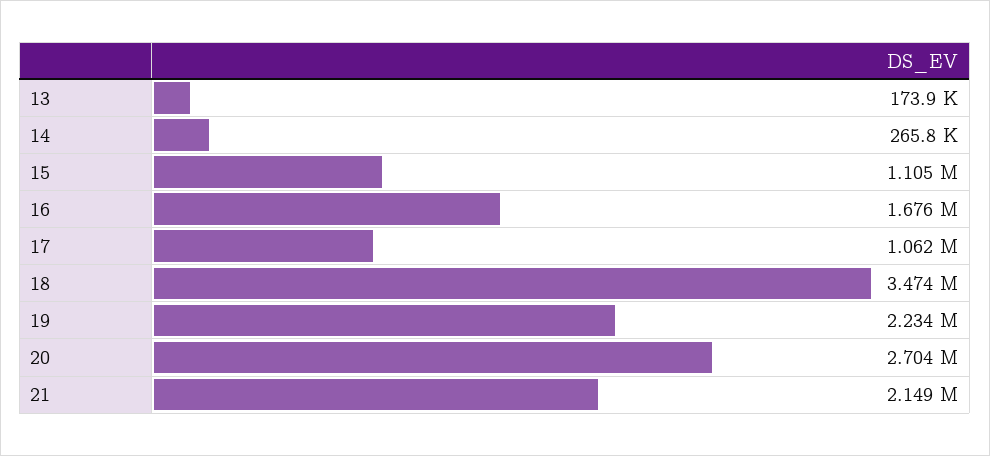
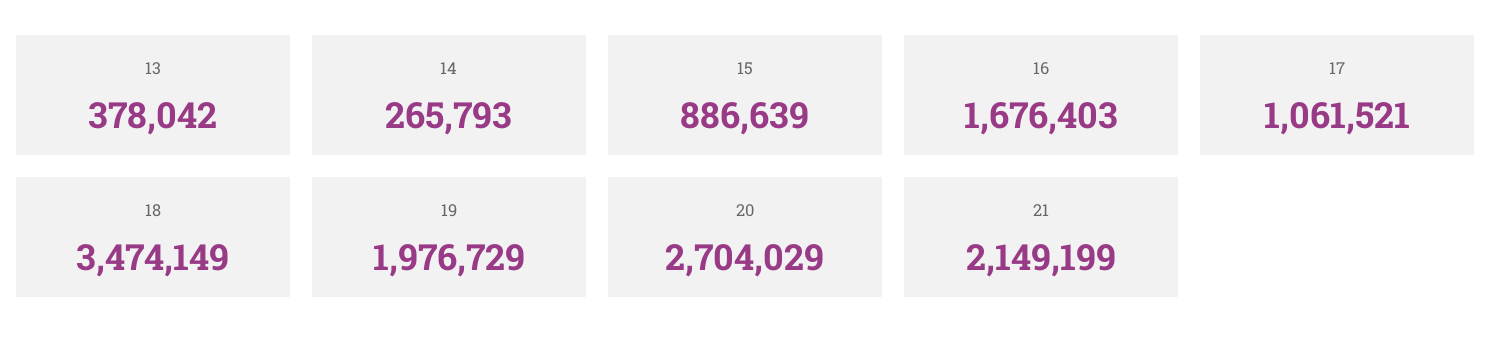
  {
-   "13": 173900,
+   "13": 378042,
    "14": 265793,
-   "15": 1105000,
+   "15": 886639,
    "16": 1676403,
    "17": 1061521,
    "18": 3474149,
-   "19": 2234000,
+   "19": 1976729,
    "20": 2704029,
    "21": 2149199
  }

